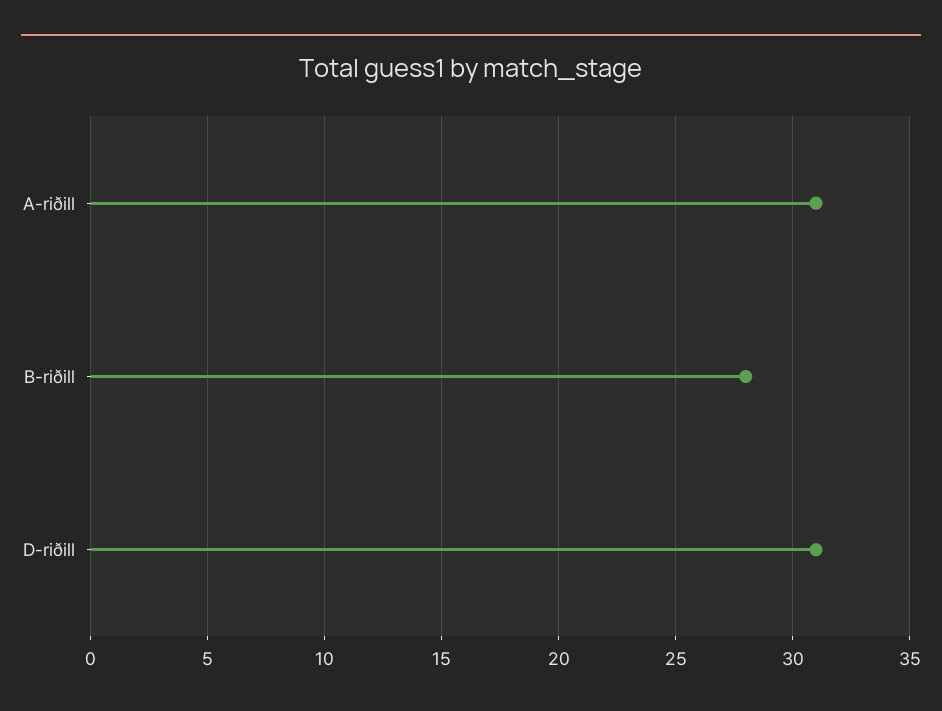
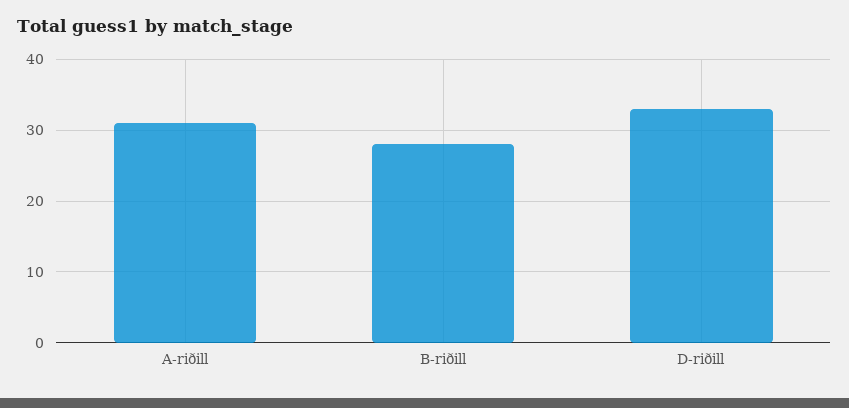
  {
    "A-riðill": 31,
    "B-riðill": 28,
-   "D-riðill": 31
+   "D-riðill": 33
  }

